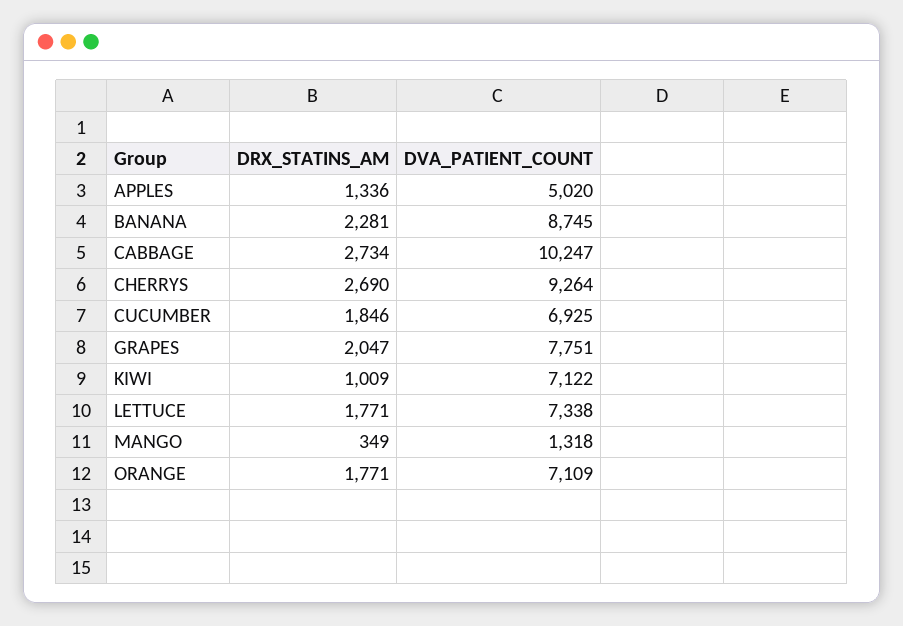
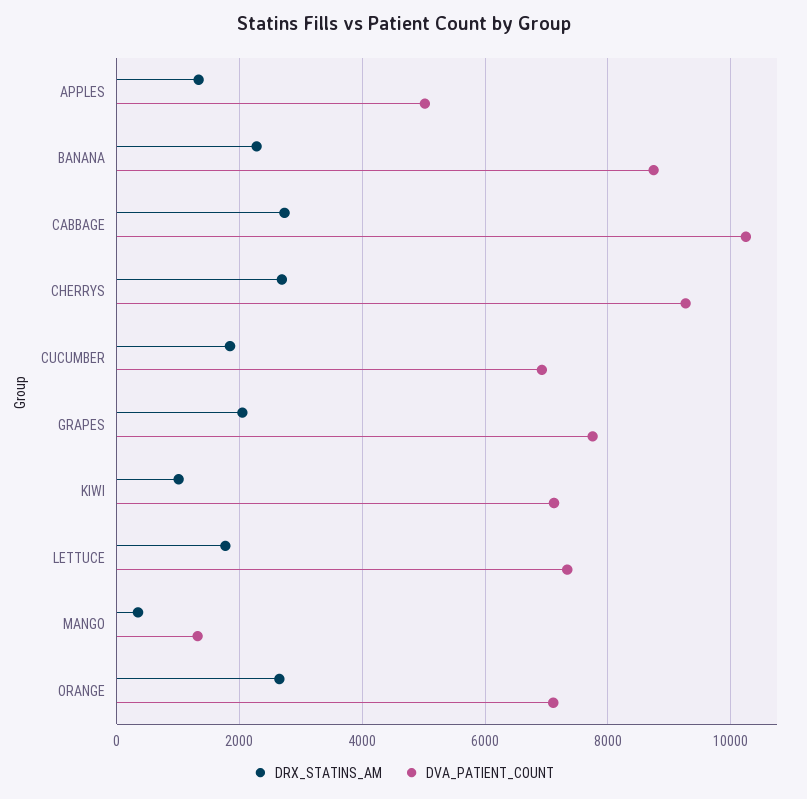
  {
    "DRX_STATINS_AM": {
      "APPLES": 1336,
      "BANANA": 2281,
      "CABBAGE": 2734,
      "CHERRYS": 2690,
      "CUCUMBER": 1846,
      "GRAPES": 2047,
      "KIWI": 1009,
      "LETTUCE": 1771,
      "MANGO": 349,
-     "ORANGE": 1771
+     "ORANGE": 2600
    },
    "DVA_PATIENT_COUNT": {
      "APPLES": 5020,
      "BANANA": 8745,
      "CABBAGE": 10247,
      "CHERRYS": 9264,
      "CUCUMBER": 6925,
      "GRAPES": 7751,
      "KIWI": 7122,
      "LETTUCE": 7338,
      "MANGO": 1318,
      "ORANGE": 7109
    }
  }

